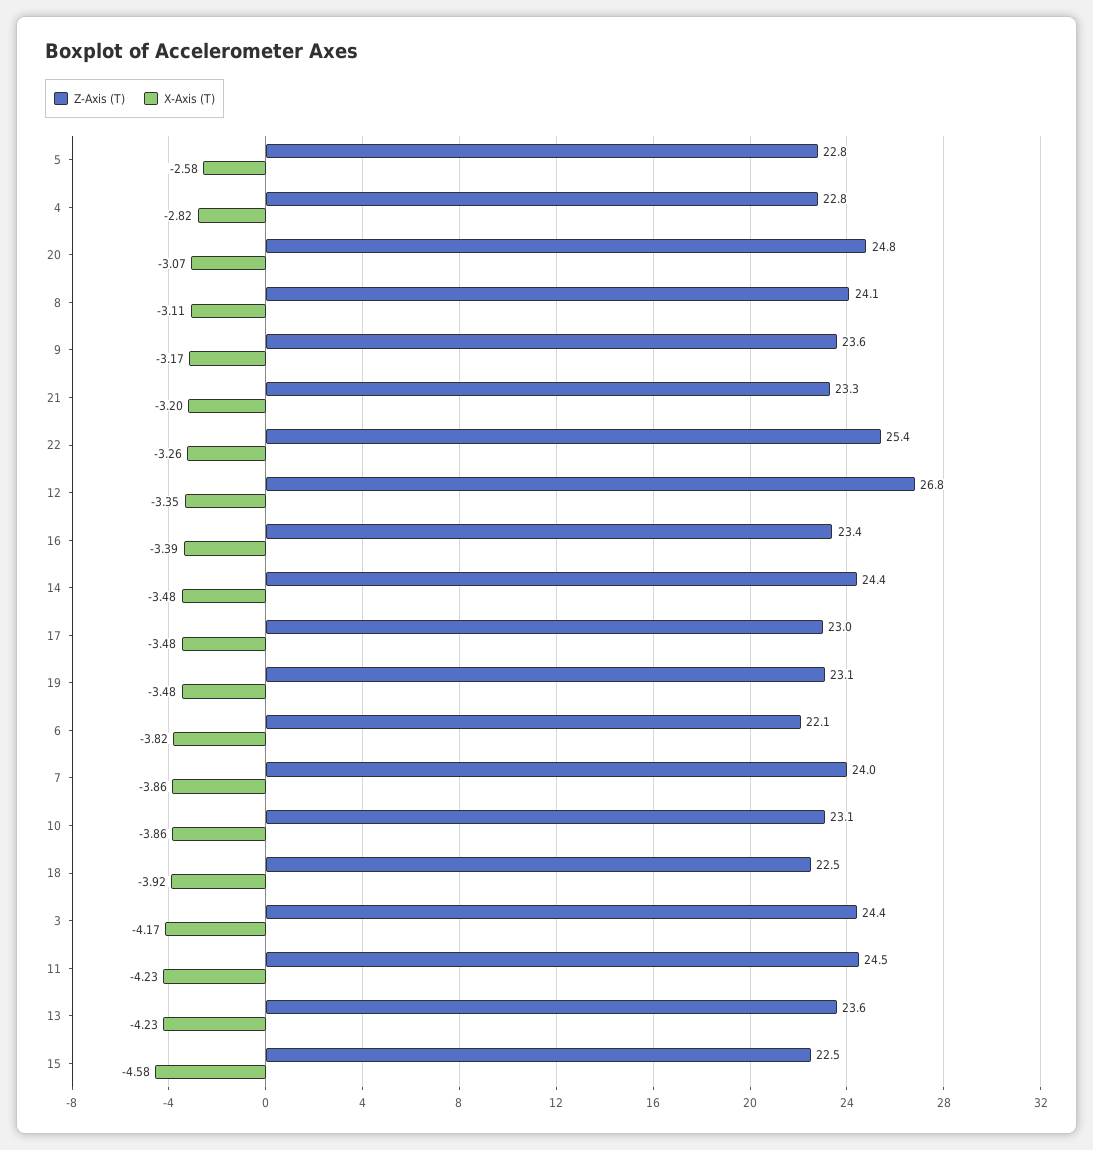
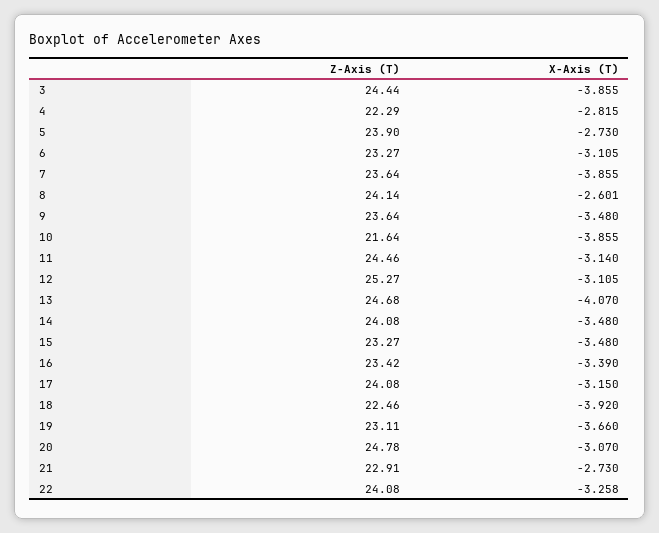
  {
    "Z-Axis (T)": {
-     "5": 22.8,
+     "5": 23.9,
-     "4": 22.8,
+     "4": 22.29,
      "20": 24.78,
      "8": 24.14,
      "9": 23.64,
-     "21": 23.3,
+     "21": 22.91,
-     "22": 25.4,
+     "22": 24.08,
-     "12": 26.8,
+     "12": 25.27,
      "16": 23.42,
-     "14": 24.4,
+     "14": 24.08,
-     "17": 23,
+     "17": 24.08,
      "19": 23.11,
-     "6": 22.1,
+     "6": 23.27,
-     "7": 24,
+     "7": 23.64,
-     "10": 23.1,
+     "10": 21.64,
      "18": 22.46,
      "3": 24.44,
      "11": 24.46,
-     "13": 23.6,
+     "13": 24.68,
-     "15": 22.5
+     "15": 23.27
    },
    "X-Axis (T)": {
-     "5": -2.58,
+     "5": -2.73,
      "4": -2.815,
      "20": -3.07,
-     "8": -3.11,
+     "8": -2.601,
-     "9": -3.17,
+     "9": -3.48,
-     "21": -3.2,
+     "21": -2.73,
      "22": -3.258,
-     "12": -3.35,
+     "12": -3.105,
      "16": -3.39,
      "14": -3.48,
-     "17": -3.48,
+     "17": -3.15,
-     "19": -3.48,
+     "19": -3.66,
-     "6": -3.82,
+     "6": -3.105,
      "7": -3.855,
      "10": -3.855,
      "18": -3.92,
-     "3": -4.17,
+     "3": -3.855,
-     "11": -4.23,
+     "11": -3.14,
-     "13": -4.23,
+     "13": -4.07,
-     "15": -4.58
+     "15": -3.48
    }
  }

